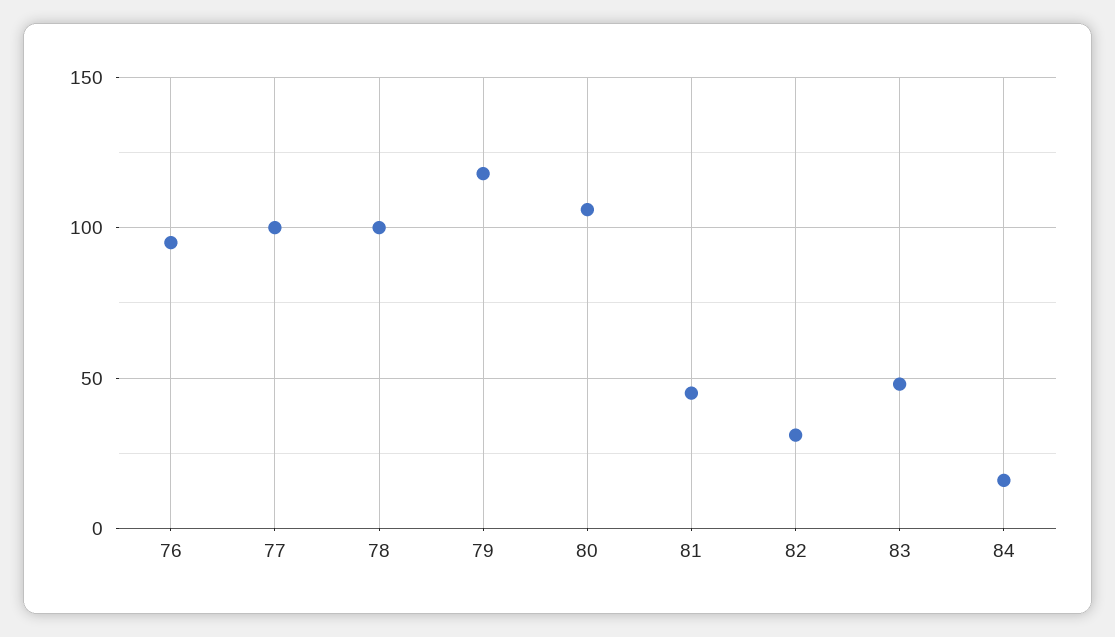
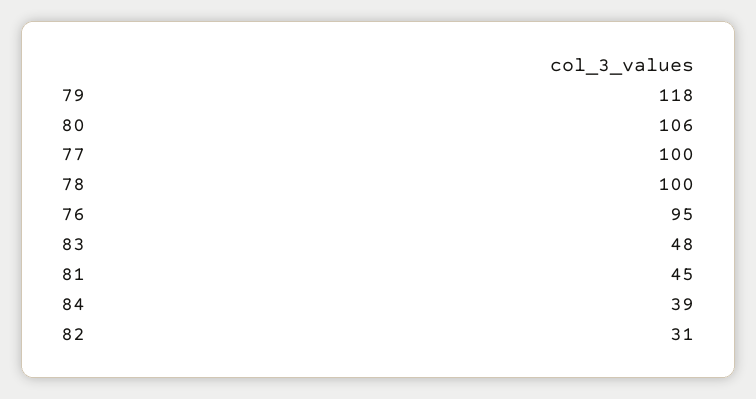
  {
    "76": 95,
    "77": 100,
    "78": 100,
    "79": 118,
    "80": 106,
    "81": 45,
    "82": 31,
    "83": 48,
-   "84": 15
+   "84": 39
  }

